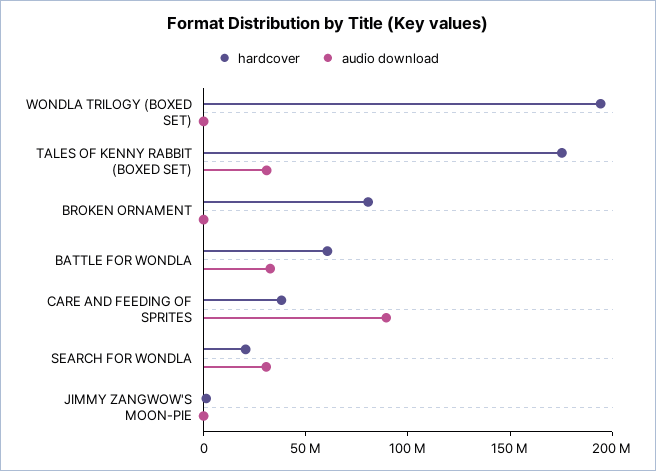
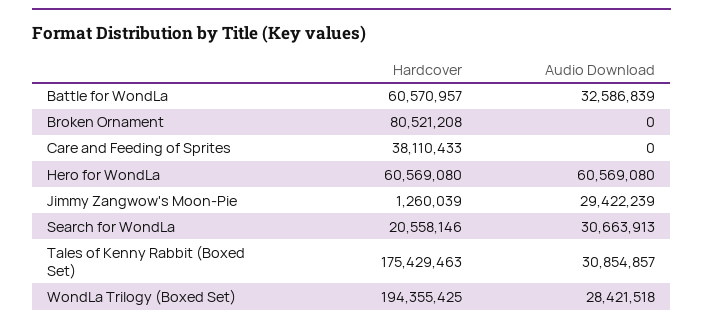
  {
    "hardcover": {
      "WONDLA TRILOGY (BOXED SET)": 194355425,
      "TALES OF KENNY RABBIT (BOXED SET)": 175429463,
      "BROKEN ORNAMENT": 80521208,
      "BATTLE FOR WONDLA": 60570957,
      "CARE AND FEEDING OF SPRITES": 38110433,
      "SEARCH FOR WONDLA": 20558146,
-     "JIMMY ZANGWOW'S MOON-PIE": 1260039
+     "JIMMY ZANGWOW'S MOON-PIE": 1260039,
+     "Hero for WondLa": 60569080
    },
    "audio download": {
-     "WONDLA TRILOGY (BOXED SET)": 0,
+     "WONDLA TRILOGY (BOXED SET)": 28421518,
      "TALES OF KENNY RABBIT (BOXED SET)": 30854857,
      "BROKEN ORNAMENT": 0,
      "BATTLE FOR WONDLA": 32586839,
-     "CARE AND FEEDING OF SPRITES": 90000000,
+     "CARE AND FEEDING OF SPRITES": 0,
      "SEARCH FOR WONDLA": 30663913,
-     "JIMMY ZANGWOW'S MOON-PIE": 0
+     "JIMMY ZANGWOW'S MOON-PIE": 29422239,
+     "Hero for WondLa": 60569080
    }
  }

